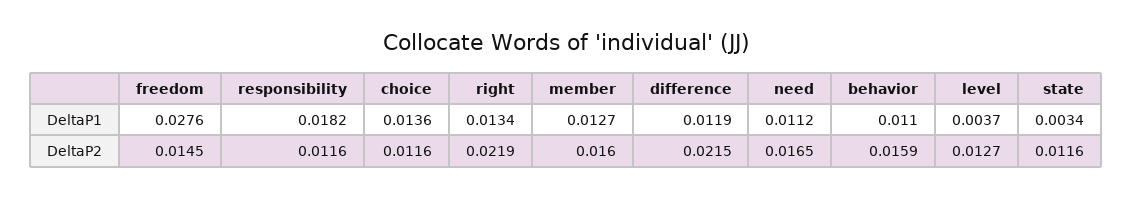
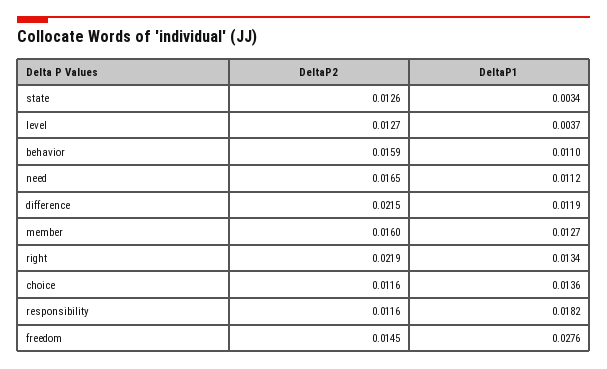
  {
    "freedom": {
      "DeltaP1": 0.0276,
      "DeltaP2": 0.0145
    },
    "responsibility": {
      "DeltaP1": 0.0182,
      "DeltaP2": 0.0116
    },
    "choice": {
      "DeltaP1": 0.0136,
      "DeltaP2": 0.0116
    },
    "right": {
      "DeltaP1": 0.0134,
      "DeltaP2": 0.0219
    },
    "member": {
      "DeltaP1": 0.0127,
      "DeltaP2": 0.016
    },
    "difference": {
      "DeltaP1": 0.0119,
      "DeltaP2": 0.0215
    },
    "need": {
      "DeltaP1": 0.0112,
      "DeltaP2": 0.0165
    },
    "behavior": {
      "DeltaP1": 0.011,
      "DeltaP2": 0.0159
    },
    "level": {
      "DeltaP1": 0.0037,
      "DeltaP2": 0.0127
    },
    "state": {
      "DeltaP1": 0.0034,
-     "DeltaP2": 0.0116
+     "DeltaP2": 0.0126
    }
  }

